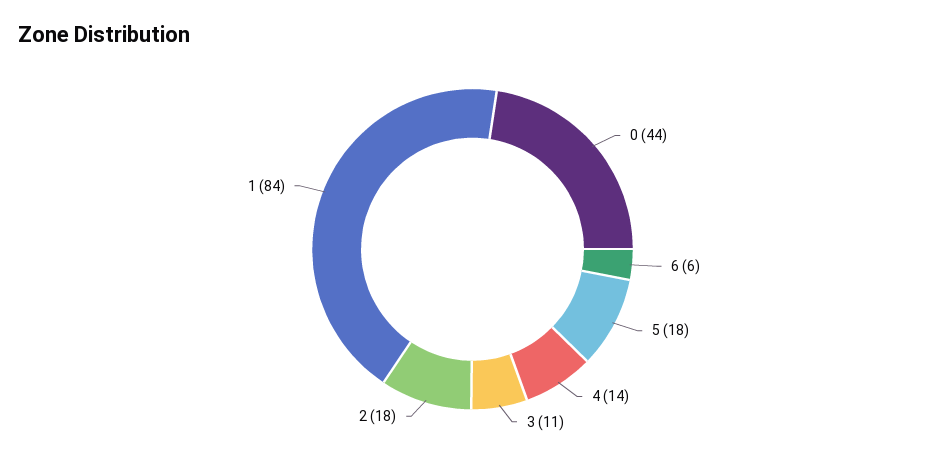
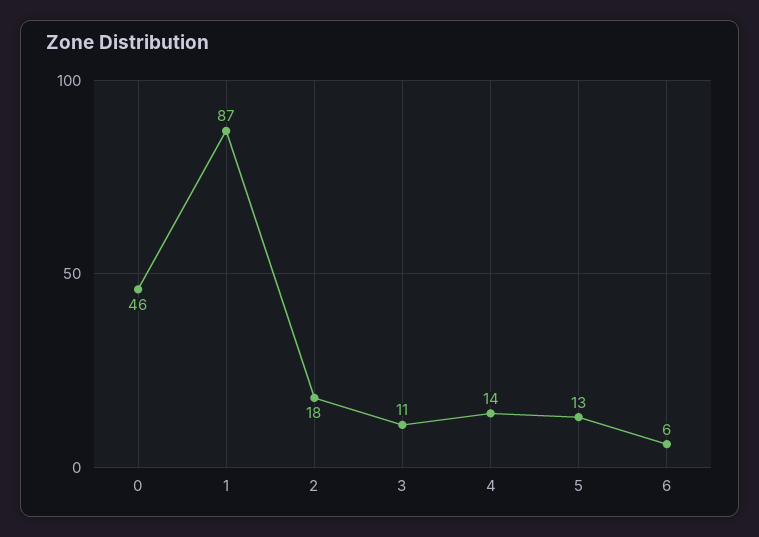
  {
-   "0": 44,
+   "0": 46,
    "6": 6,
-   "5": 18,
+   "5": 13,
    "4": 14,
    "3": 11,
    "2": 18,
-   "1": 84
+   "1": 87
  }

